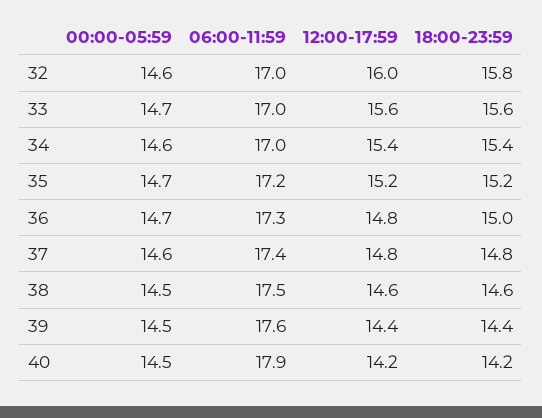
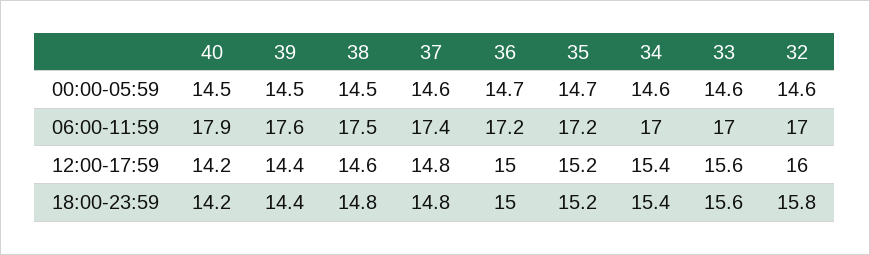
  {
    "00:00-05:59": {
      "32": 14.6,
-     "33": 14.7,
+     "33": 14.6,
      "34": 14.6,
      "35": 14.7,
      "36": 14.7,
      "37": 14.6,
      "38": 14.5,
      "39": 14.5,
      "40": 14.5
    },
    "06:00-11:59": {
      "32": 17,
      "33": 17,
      "34": 17,
      "35": 17.2,
-     "36": 17.3,
+     "36": 17.2,
      "37": 17.4,
      "38": 17.5,
      "39": 17.6,
      "40": 17.9
    },
    "12:00-17:59": {
      "32": 16,
      "33": 15.6,
      "34": 15.4,
      "35": 15.2,
-     "36": 14.8,
+     "36": 15,
      "37": 14.8,
      "38": 14.6,
      "39": 14.4,
      "40": 14.2
    },
    "18:00-23:59": {
      "32": 15.8,
      "33": 15.6,
      "34": 15.4,
      "35": 15.2,
      "36": 15,
      "37": 14.8,
-     "38": 14.6,
+     "38": 14.8,
      "39": 14.4,
      "40": 14.2
    }
  }

